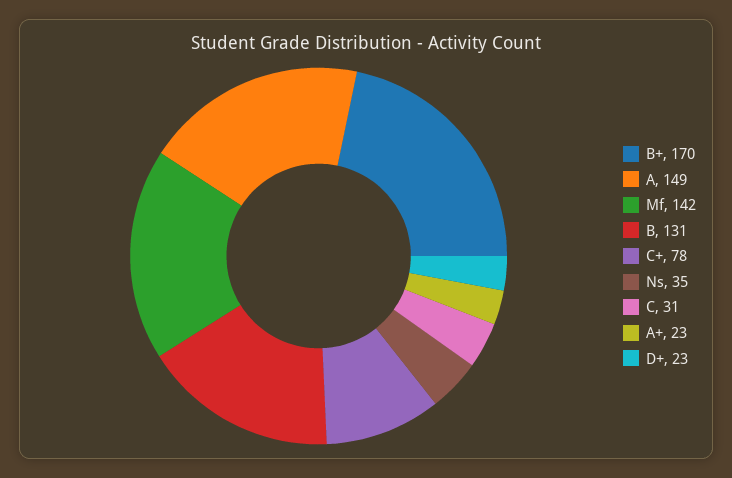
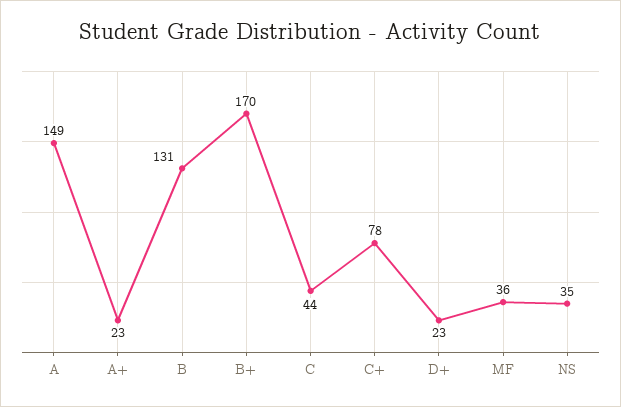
  {
    "B+": 170,
    "A": 149,
-   "Mf": 142,
+   "Mf": 36,
    "B": 131,
    "C+": 78,
    "Ns": 35,
-   "C": 31,
+   "C": 44,
    "A+": 23,
    "D+": 23
  }

